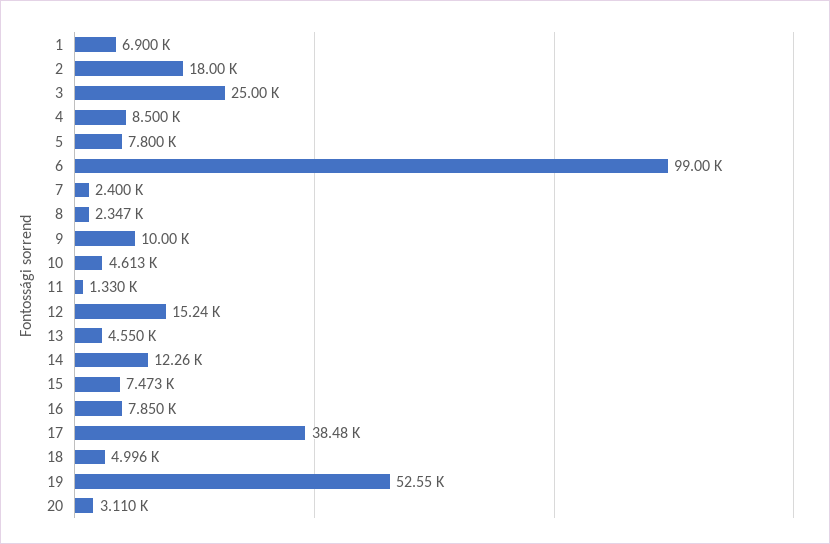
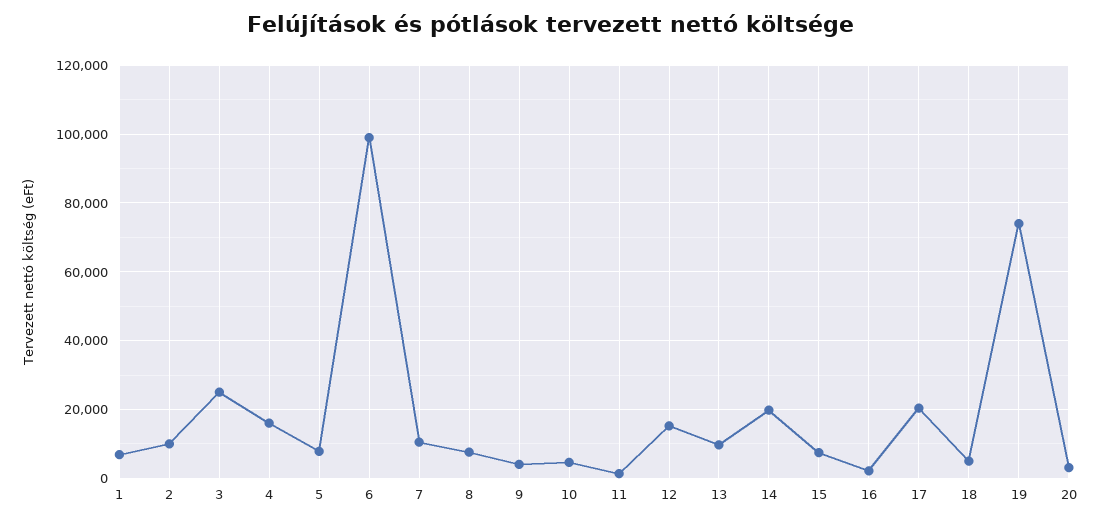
  {
    "1": 6900,
-   "2": 18000,
+   "2": 10000,
    "3": 25000,
-   "4": 8500,
+   "4": 16000,
    "5": 7800,
    "6": 99000,
-   "7": 2400,
+   "7": 10000,
-   "8": 2347,
+   "8": 8000,
-   "9": 10000,
+   "9": 4000,
    "10": 4613,
    "11": 1330,
    "12": 15240,
-   "13": 4550,
+   "13": 10000,
-   "14": 12260,
+   "14": 20000,
    "15": 7473,
-   "16": 7850,
+   "16": 2000,
-   "17": 38480,
+   "17": 20000,
    "18": 4996,
-   "19": 52550,
+   "19": 74000,
    "20": 3110
  }

